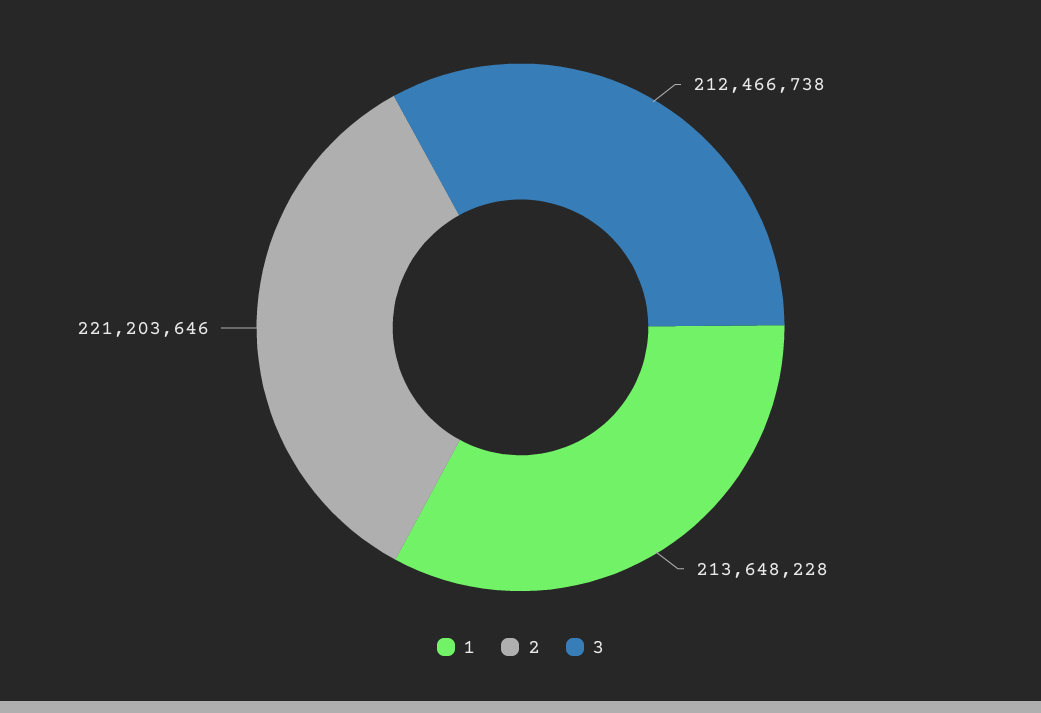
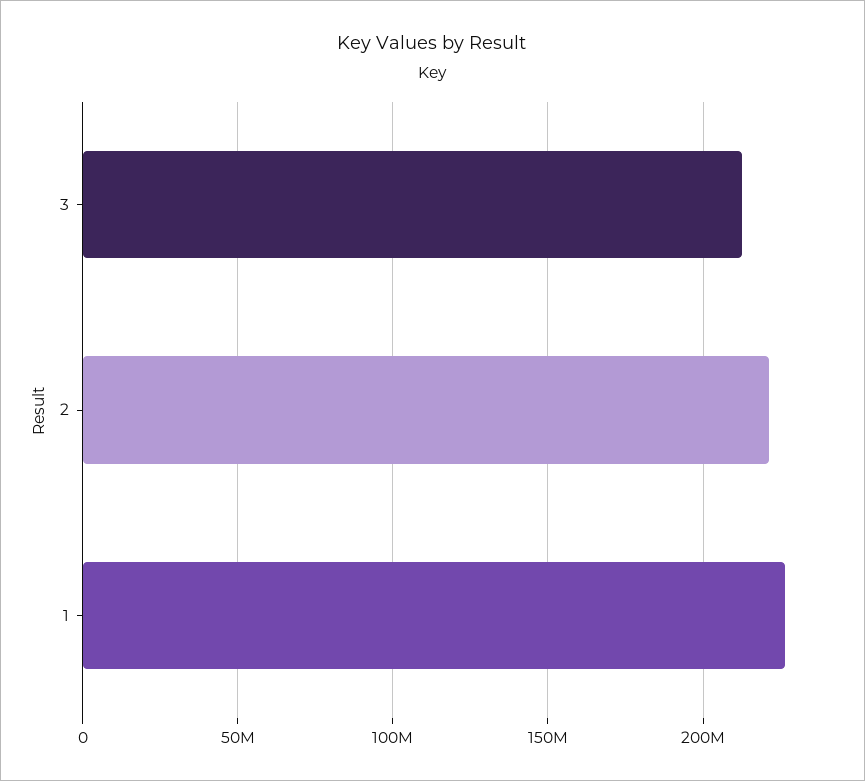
  {
-   "1": 213648228,
+   "1": 225000000,
    "2": 221203646,
    "3": 212466738
  }

